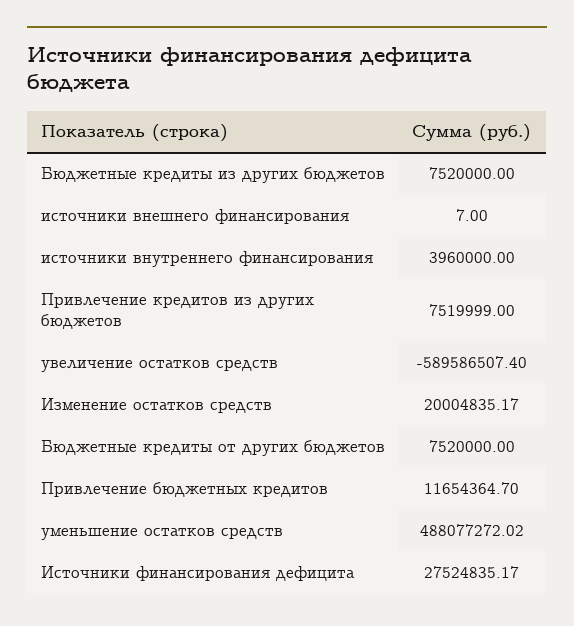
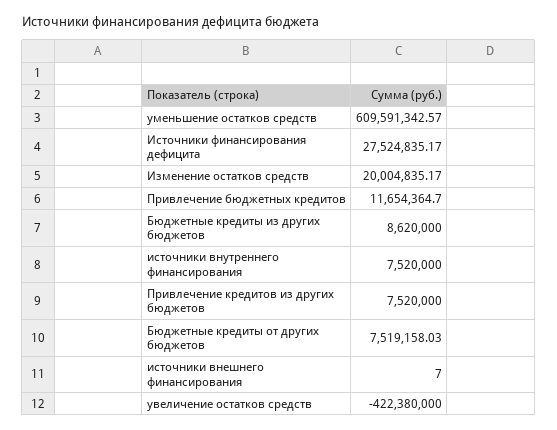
  {
-   "Бюджетные кредиты из других бюджетов": 7520000,
+   "Бюджетные кредиты из других бюджетов": 8620000,
    "источники внешнего финансирования": 7,
-   "источники внутреннего финансирования": 3960000,
+   "источники внутреннего финансирования": 7520000,
-   "Привлечение кредитов из других бюджетов": 7519999,
+   "Привлечение кредитов из других бюджетов": 7520000,
-   "увеличение остатков средств": -589586507.4,
+   "увеличение остатков средств": -422380000,
    "Изменение остатков средств": 20004835.17,
-   "Бюджетные кредиты от других бюджетов": 7520000,
+   "Бюджетные кредиты от других бюджетов": 7519158.03,
    "Привлечение бюджетных кредитов": 11654364.7,
-   "уменьшение остатков средств": 488077272.02,
+   "уменьшение остатков средств": 609591342.57,
    "Источники финансирования дефицита": 27524835.17
  }

